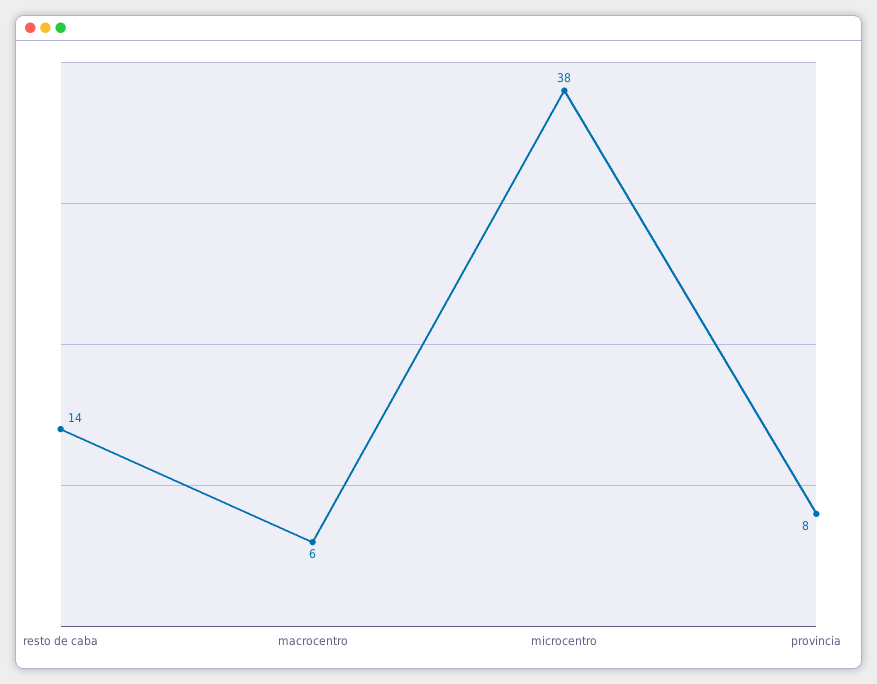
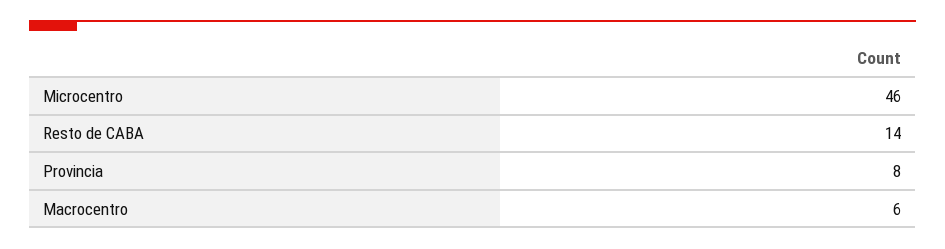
  {
    "resto de caba": 14,
    "macrocentro": 6,
-   "microcentro": 38,
+   "microcentro": 46,
    "provincia": 8
  }

